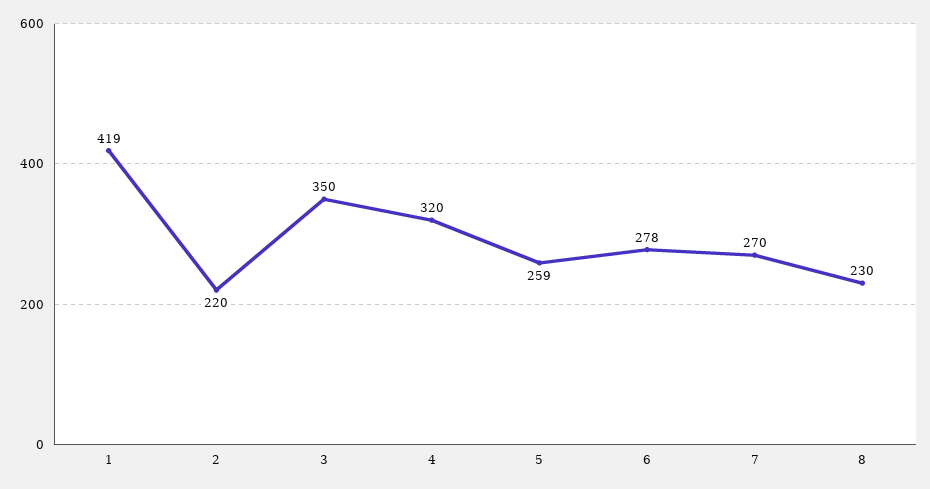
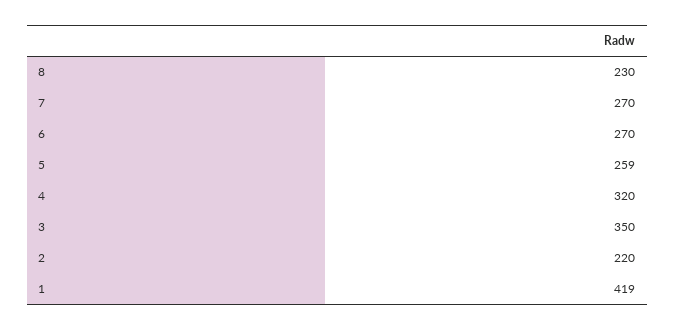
  {
    "1": 419,
    "2": 220,
    "3": 350,
    "4": 320,
    "5": 259,
-   "6": 278,
+   "6": 270,
    "7": 270,
    "8": 230
  }

